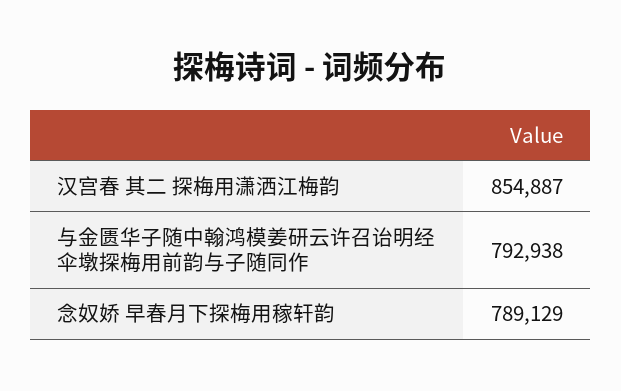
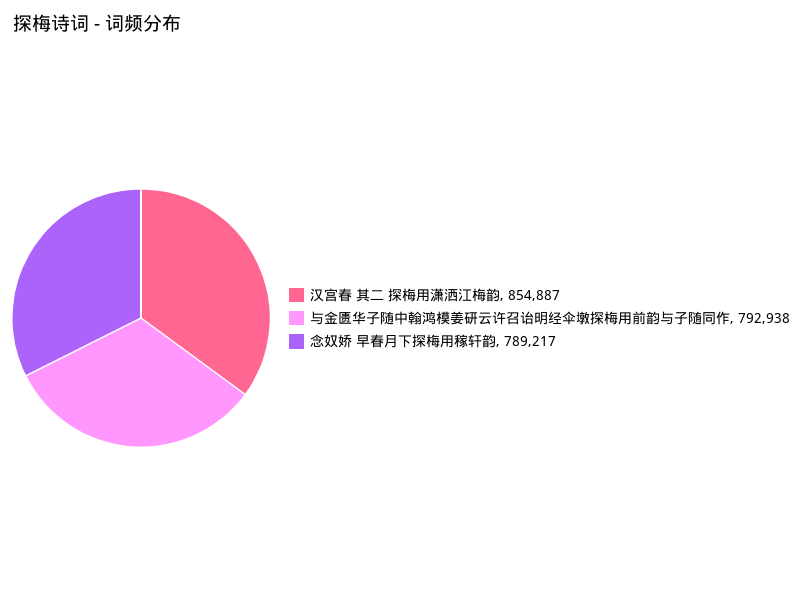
  {
    "汉宫春 其二 探梅用潇洒江梅韵": 854887,
    "与金匮华子随中翰鸿模姜研云许召诒明经伞墩探梅用前韵与子随同作": 792938,
-   "念奴娇 早春月下探梅用稼轩韵": 789129
+   "念奴娇 早春月下探梅用稼轩韵": 789217
  }

